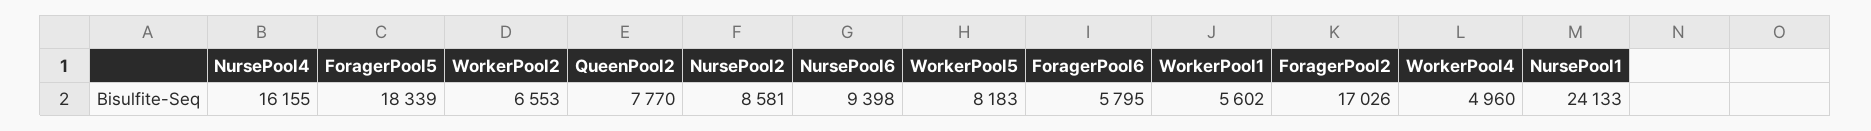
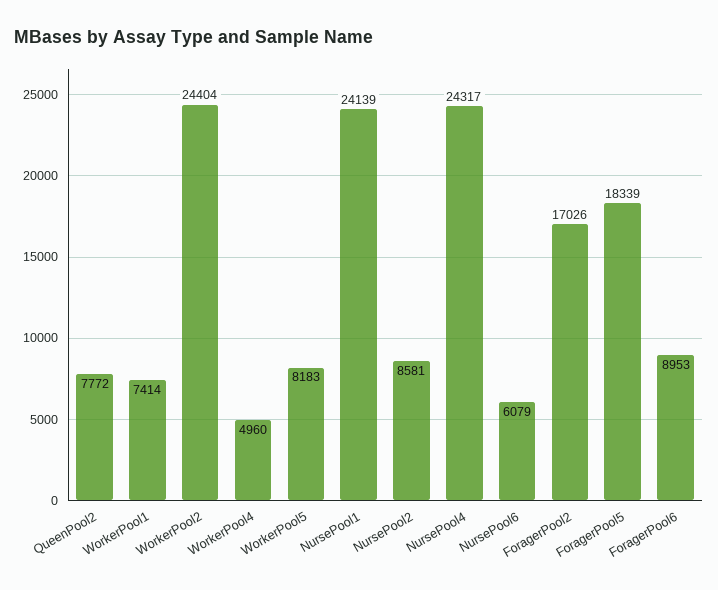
  {
-   "NursePool4": 16155,
+   "NursePool4": 24317,
    "ForagerPool5": 18339,
-   "WorkerPool2": 6553,
+   "WorkerPool2": 24404,
-   "QueenPool2": 7770,
+   "QueenPool2": 7772,
    "NursePool2": 8581,
-   "NursePool6": 9398,
+   "NursePool6": 6079,
    "WorkerPool5": 8183,
-   "ForagerPool6": 5795,
+   "ForagerPool6": 8953,
-   "WorkerPool1": 5602,
+   "WorkerPool1": 7414,
    "ForagerPool2": 17026,
    "WorkerPool4": 4960,
-   "NursePool1": 24133
+   "NursePool1": 24139
  }

